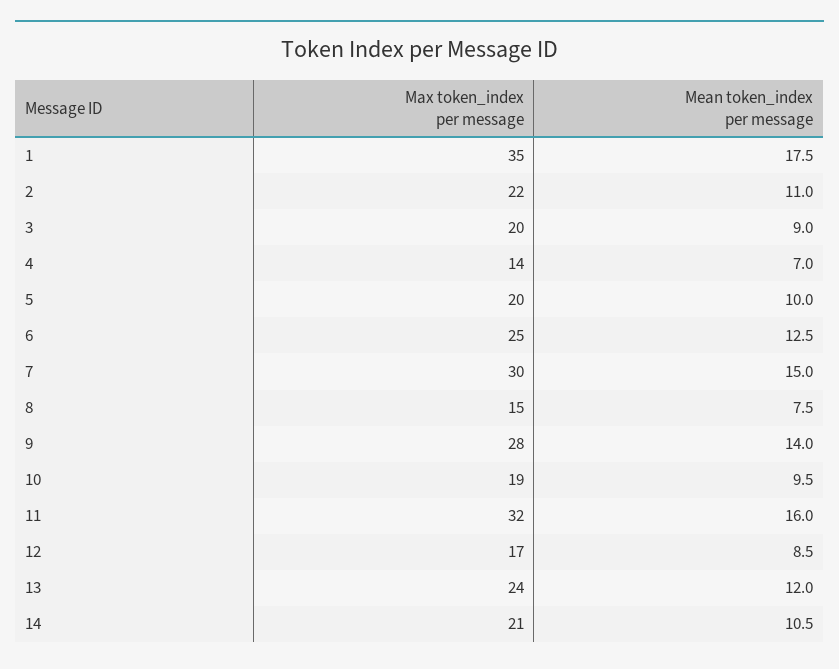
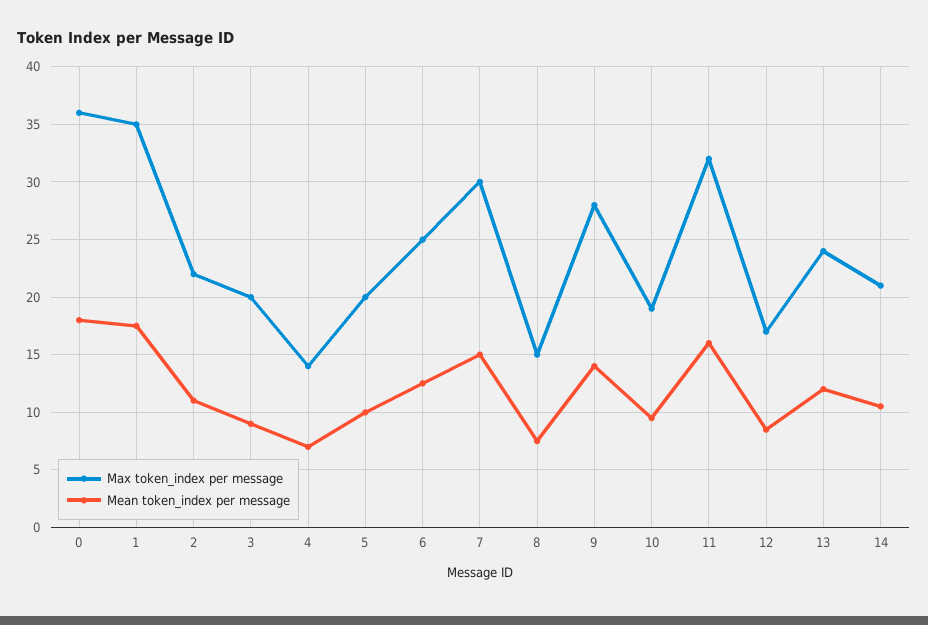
  {
    "Max token_index per message": {
      "1": 35,
      "2": 22,
      "3": 20,
      "4": 14,
      "5": 20,
      "6": 25,
      "7": 30,
      "8": 15,
      "9": 28,
      "10": 19,
      "11": 32,
      "12": 17,
      "13": 24,
-     "14": 21
+     "14": 21,
+     "0": 36
    },
    "Mean token_index per message": {
      "1": 17.5,
      "2": 11,
      "3": 9,
      "4": 7,
      "5": 10,
      "6": 12.5,
      "7": 15,
      "8": 7.5,
      "9": 14,
      "10": 9.5,
      "11": 16,
      "12": 8.5,
      "13": 12,
-     "14": 10.5
+     "14": 10.5,
+     "0": 18
    }
  }

